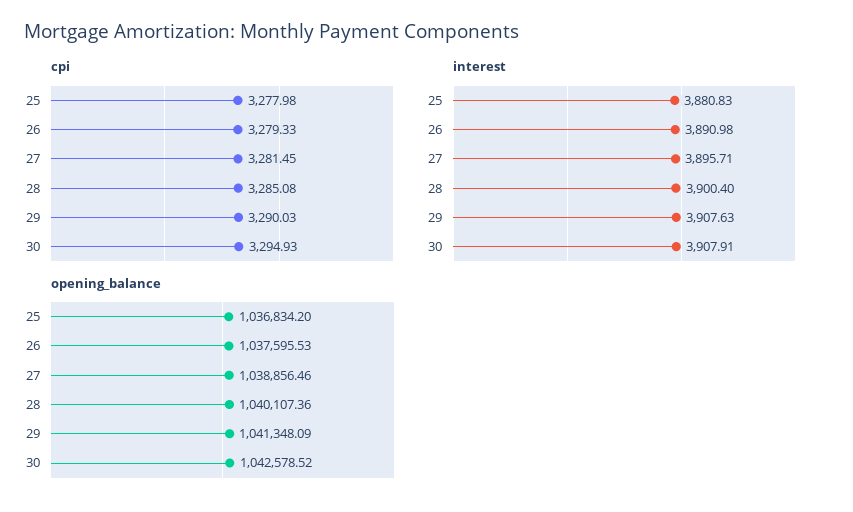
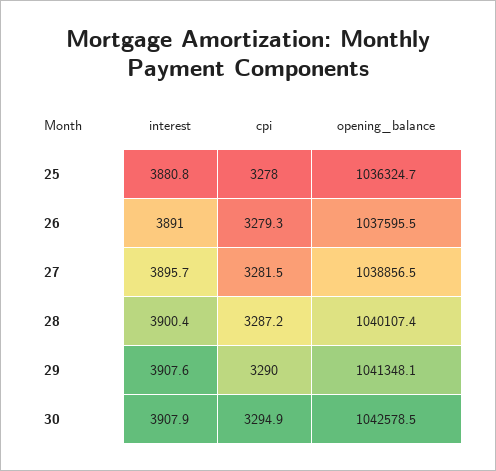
  {
    "cpi": {
      "25": 3277.98,
      "26": 3279.33,
      "27": 3281.45,
-     "28": 3285.08,
+     "28": 3287.2,
      "29": 3290.03,
      "30": 3294.93
    },
    "interest": {
      "25": 3880.83,
      "26": 3890.98,
      "27": 3895.71,
      "28": 3900.4,
      "29": 3907.63,
      "30": 3907.91
    },
    "opening_balance": {
-     "25": 1036834.2,
+     "25": 1036324.7,
      "26": 1037595.53,
      "27": 1038856.46,
      "28": 1040107.36,
      "29": 1041348.09,
      "30": 1042578.52
    }
  }

